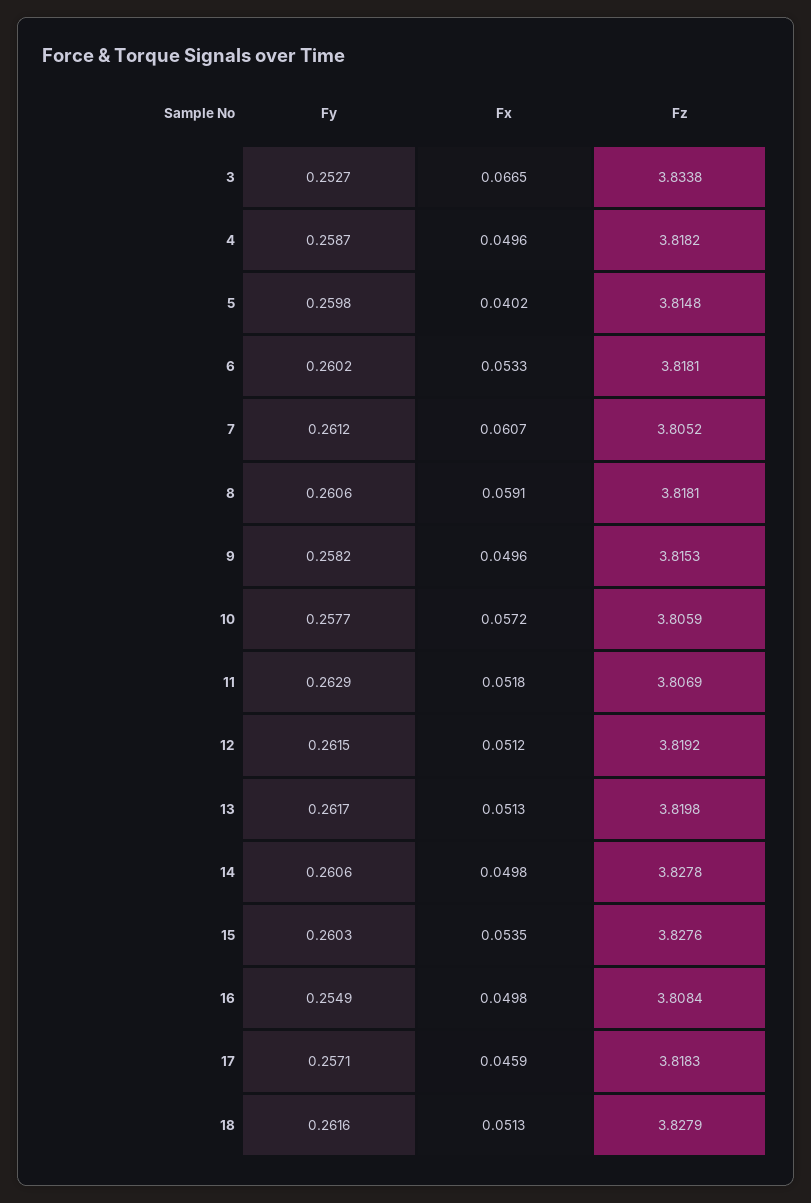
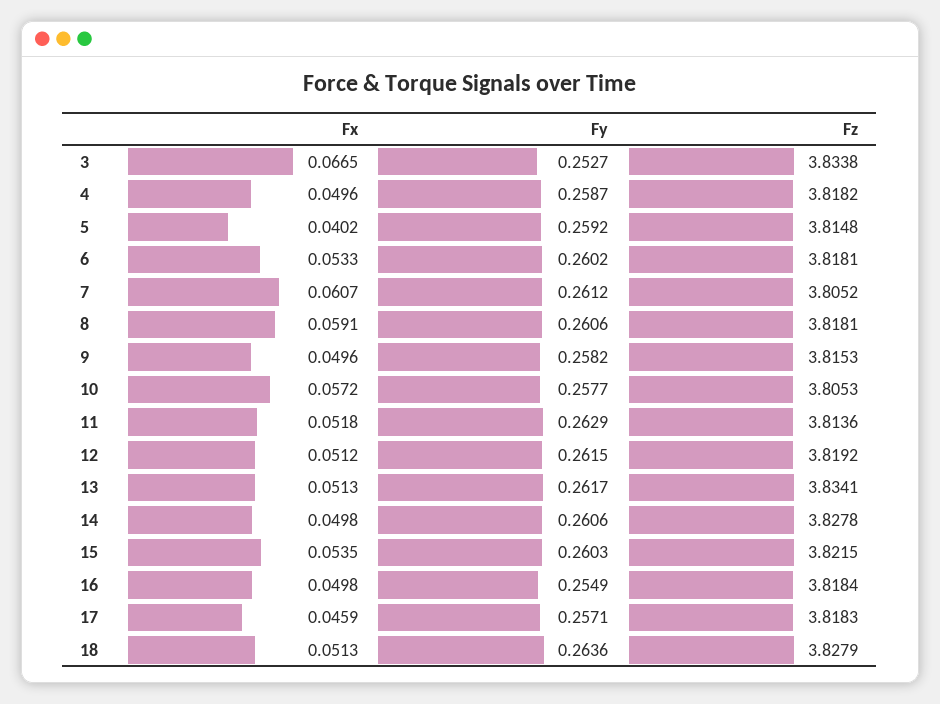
  {
    "Fy": {
      "3": 0.2527,
      "4": 0.2587,
-     "5": 0.2598,
+     "5": 0.2592,
      "6": 0.2602,
      "7": 0.2612,
      "8": 0.2606,
      "9": 0.2582,
      "10": 0.2577,
      "11": 0.2629,
      "12": 0.2615,
      "13": 0.2617,
      "14": 0.2606,
      "15": 0.2603,
      "16": 0.2549,
      "17": 0.2571,
-     "18": 0.2616
+     "18": 0.2636
    },
    "Fx": {
      "3": 0.0665,
      "4": 0.0496,
      "5": 0.0402,
      "6": 0.0533,
      "7": 0.0607,
      "8": 0.0591,
      "9": 0.0496,
      "10": 0.0572,
      "11": 0.0518,
      "12": 0.0512,
      "13": 0.0513,
      "14": 0.0498,
      "15": 0.0535,
      "16": 0.0498,
      "17": 0.0459,
      "18": 0.0513
    },
    "Fz": {
      "3": 3.8338,
      "4": 3.8182,
      "5": 3.8148,
      "6": 3.8181,
      "7": 3.8052,
      "8": 3.8181,
      "9": 3.8153,
-     "10": 3.8059,
+     "10": 3.8053,
-     "11": 3.8069,
+     "11": 3.8136,
      "12": 3.8192,
-     "13": 3.8198,
+     "13": 3.8341,
      "14": 3.8278,
-     "15": 3.8276,
+     "15": 3.8215,
-     "16": 3.8084,
+     "16": 3.8184,
      "17": 3.8183,
      "18": 3.8279
    }
  }

